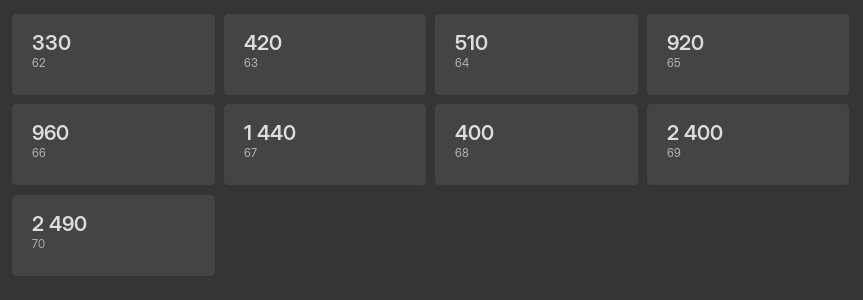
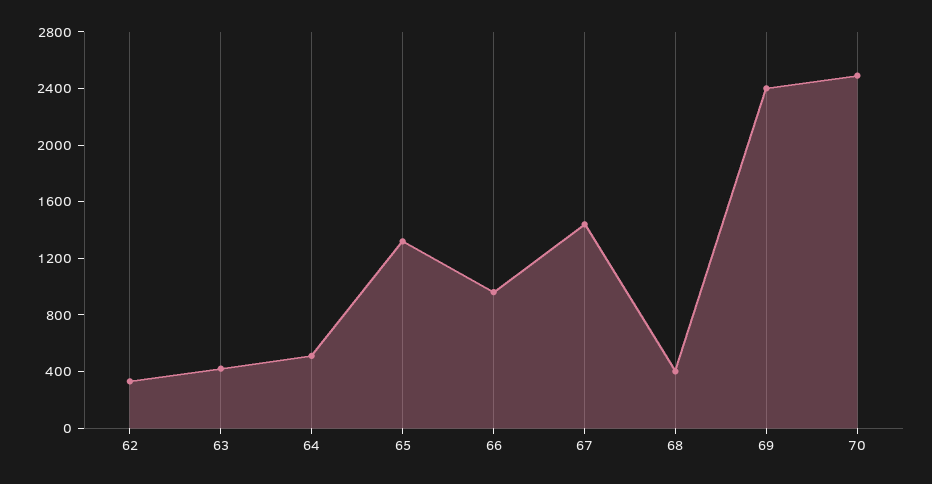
  {
    "62": 330,
    "63": 420,
    "64": 510,
-   "65": 920,
+   "65": 1300,
    "66": 960,
    "67": 1440,
    "68": 400,
    "69": 2400,
    "70": 2490
  }

